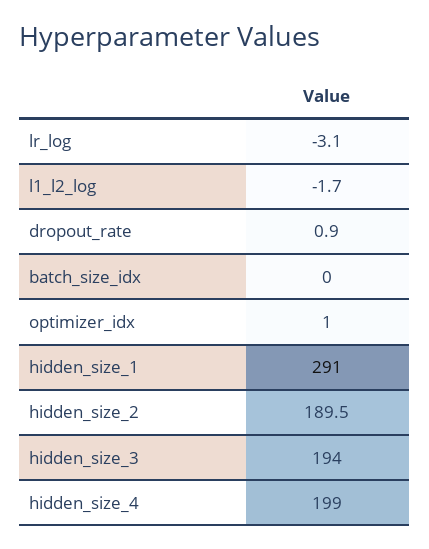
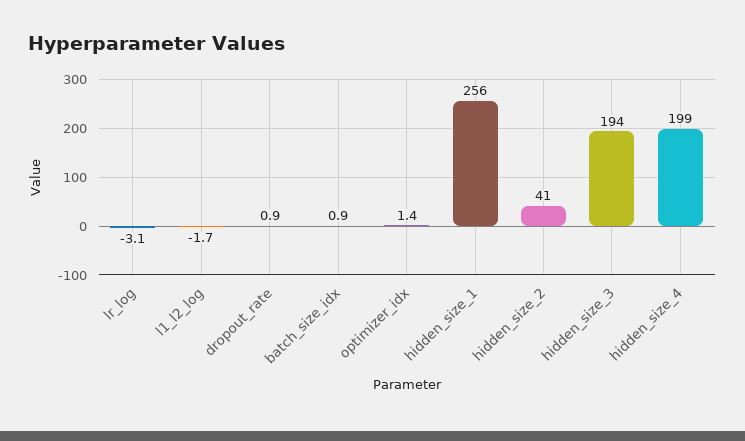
  {
    "lr_log": -3.1,
    "l1_l2_log": -1.7,
    "dropout_rate": 0.9,
-   "batch_size_idx": 0,
+   "batch_size_idx": 0.9,
-   "optimizer_idx": 1,
+   "optimizer_idx": 1.4,
-   "hidden_size_1": 291,
+   "hidden_size_1": 256,
-   "hidden_size_2": 189.5,
+   "hidden_size_2": 41,
    "hidden_size_3": 194,
    "hidden_size_4": 199
  }

